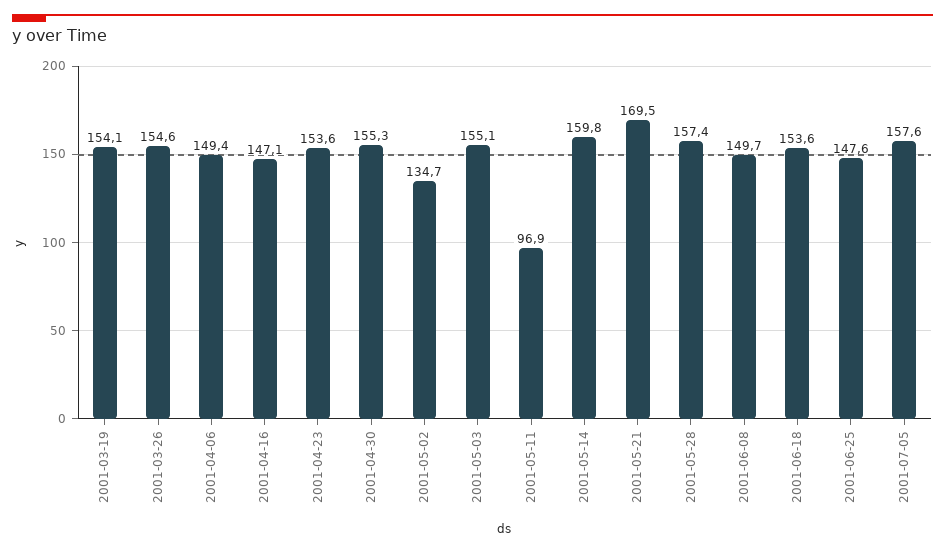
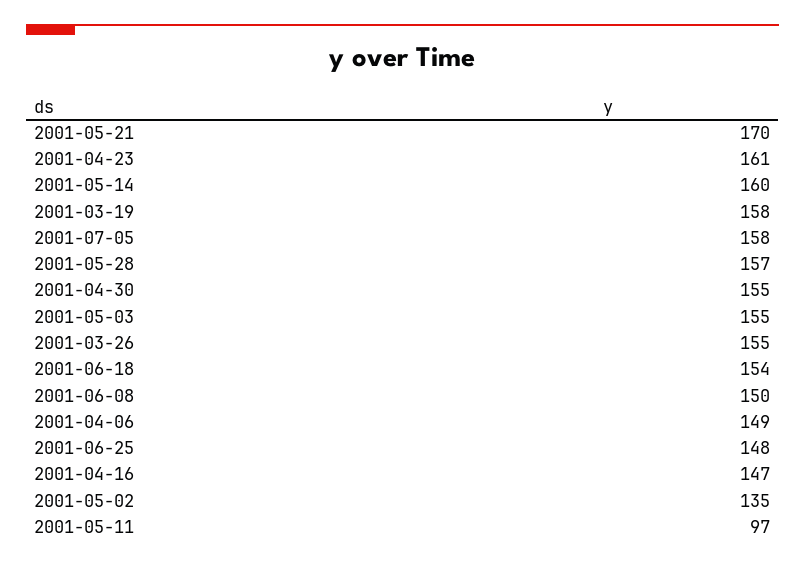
  {
-   "2001-03-19": 154.1,
+   "2001-03-19": 158,
    "2001-03-26": 154.6,
    "2001-04-06": 149.4,
    "2001-04-16": 147.1,
-   "2001-04-23": 153.6,
+   "2001-04-23": 161,
    "2001-04-30": 155.3,
    "2001-05-02": 134.7,
    "2001-05-03": 155.1,
    "2001-05-11": 96.9,
    "2001-05-14": 159.8,
    "2001-05-21": 169.5,
    "2001-05-28": 157.4,
    "2001-06-08": 149.7,
    "2001-06-18": 153.6,
    "2001-06-25": 147.6,
    "2001-07-05": 157.6
  }

